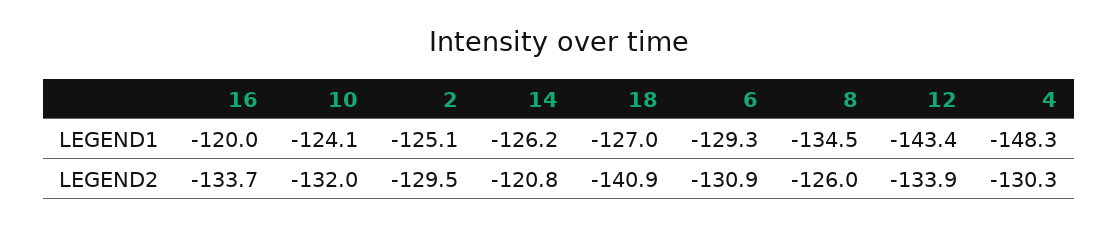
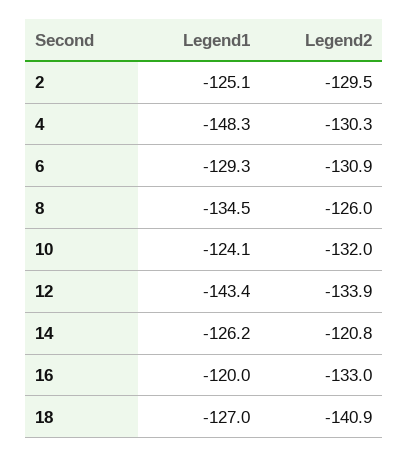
  {
    "16": {
      "LEGEND1": -120,
-     "LEGEND2": -133.7
+     "LEGEND2": -133
    },
    "10": {
      "LEGEND1": -124.1,
      "LEGEND2": -132
    },
    "2": {
      "LEGEND1": -125.1,
      "LEGEND2": -129.5
    },
    "14": {
      "LEGEND1": -126.2,
      "LEGEND2": -120.8
    },
    "18": {
      "LEGEND1": -127,
      "LEGEND2": -140.9
    },
    "6": {
      "LEGEND1": -129.3,
      "LEGEND2": -130.9
    },
    "8": {
      "LEGEND1": -134.5,
      "LEGEND2": -126
    },
    "12": {
      "LEGEND1": -143.4,
      "LEGEND2": -133.9
    },
    "4": {
      "LEGEND1": -148.3,
      "LEGEND2": -130.3
    }
  }

